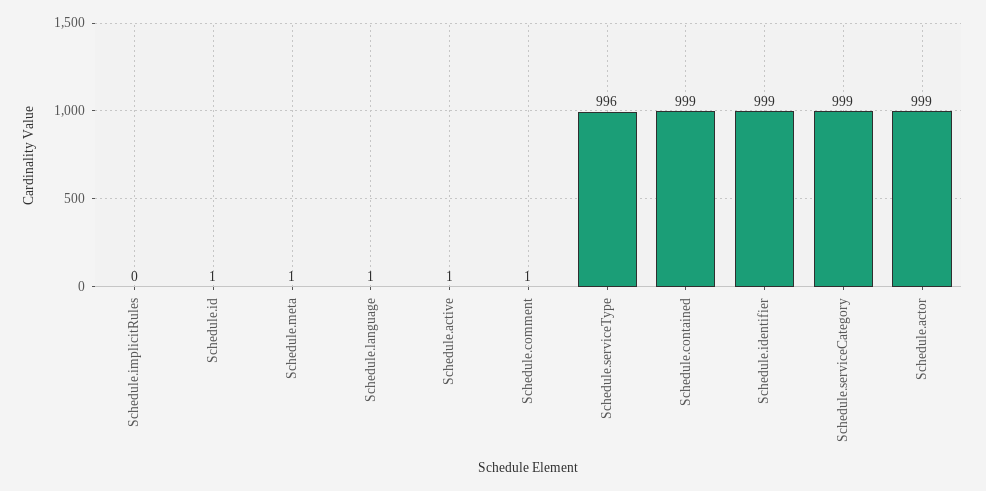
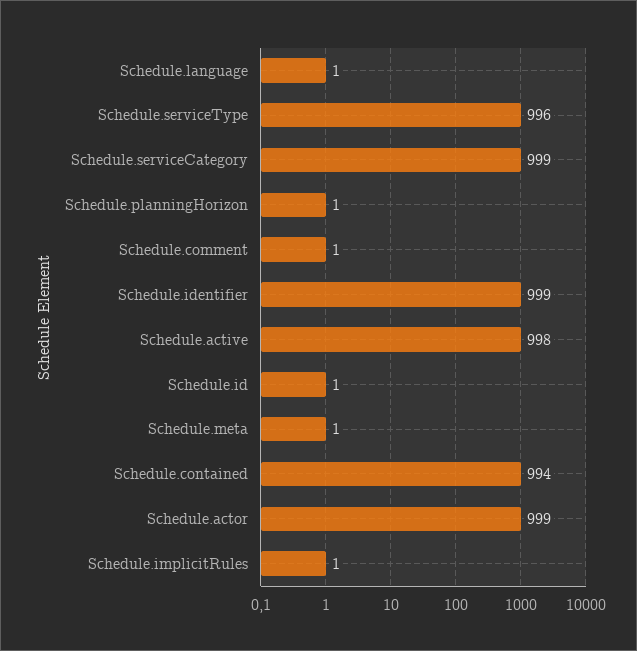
  {
-   "Schedule.implicitRules": 0,
+   "Schedule.implicitRules": 1,
    "Schedule.id": 1,
    "Schedule.meta": 1,
    "Schedule.language": 1,
-   "Schedule.active": 1,
+   "Schedule.active": 998,
    "Schedule.comment": 1,
    "Schedule.serviceType": 996,
-   "Schedule.contained": 999,
+   "Schedule.contained": 994,
    "Schedule.identifier": 999,
    "Schedule.serviceCategory": 999,
-   "Schedule.actor": 999
+   "Schedule.actor": 999,
+   "Schedule.planningHorizon": 1
  }

